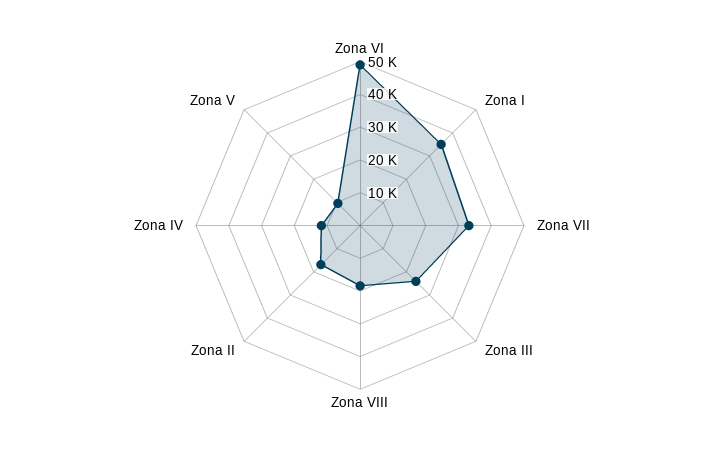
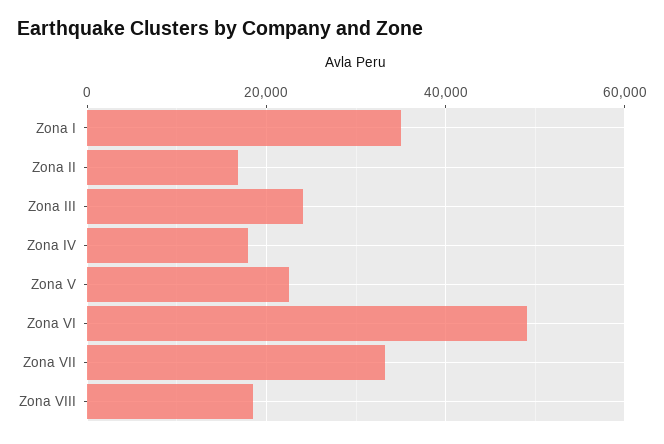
  {
    "Zona VI": 50000,
    "Zona I": 34000,
    "Zona VII": 34000,
    "Zona III": 24000,
    "Zona VIII": 18000,
    "Zona II": 16000,
-   "Zona IV": 12500,
+   "Zona IV": 18000,
-   "Zona V": 10000
+   "Zona V": 22000
  }

